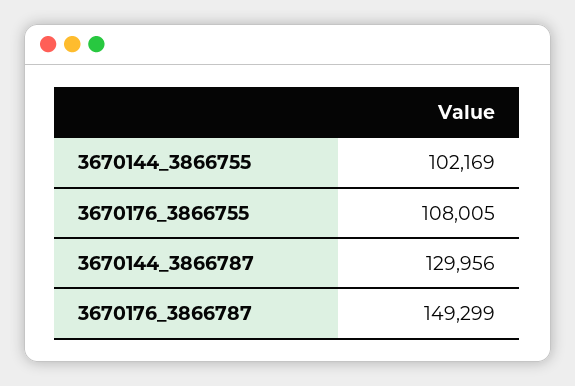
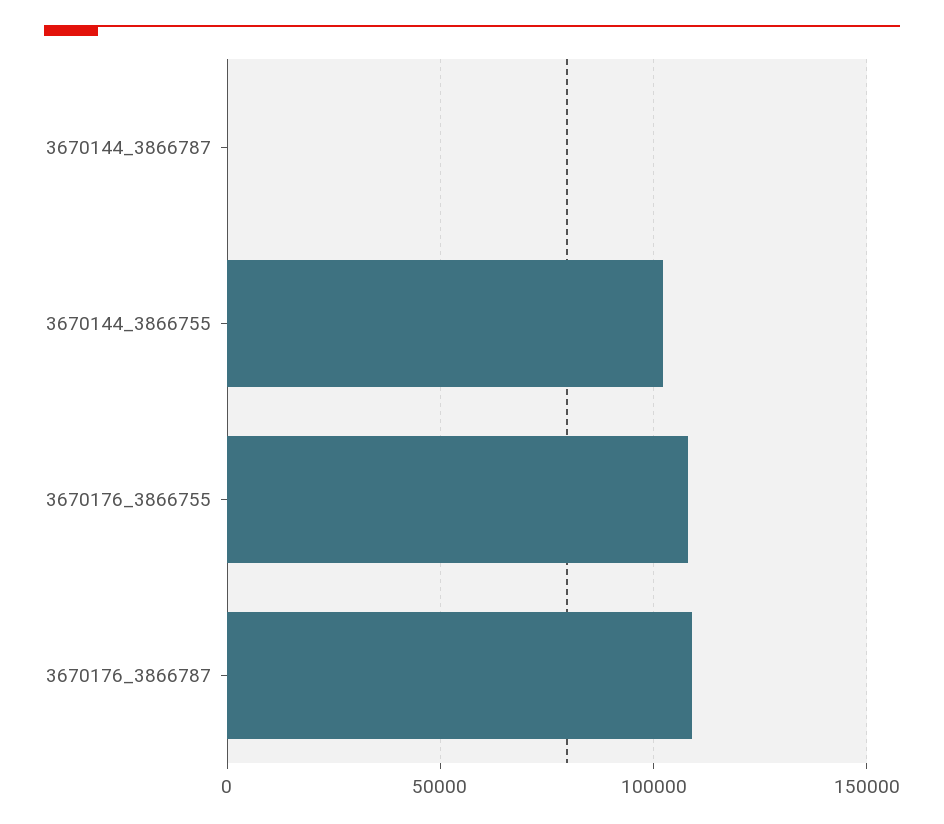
  {
    "3670144_3866755": 102169,
    "3670176_3866755": 108005,
-   "3670144_3866787": 129956,
+   "3670144_3866787": 0,
-   "3670176_3866787": 149299
+   "3670176_3866787": 110000
  }

